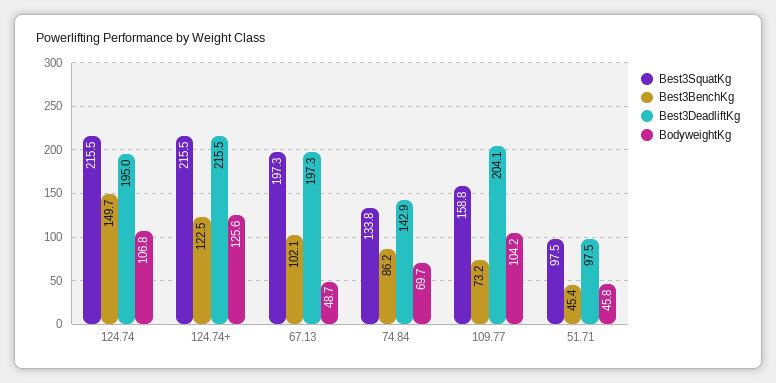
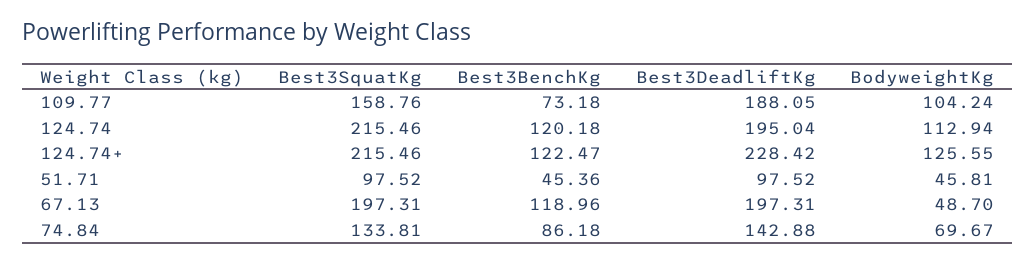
  {
    "Best3SquatKg": {
      "124.74": 215.46,
      "124.74+": 215.46,
      "67.13": 197.31,
      "74.84": 133.81,
      "109.77": 158.76,
      "51.71": 97.52
    },
    "Best3BenchKg": {
-     "124.74": 149.7,
+     "124.74": 120.18,
      "124.74+": 122.47,
-     "67.13": 102.1,
+     "67.13": 118.96,
      "74.84": 86.18,
      "109.77": 73.18,
      "51.71": 45.36
    },
    "Best3DeadliftKg": {
      "124.74": 195.04,
-     "124.74+": 215.5,
+     "124.74+": 228.42,
      "67.13": 197.31,
      "74.84": 142.88,
-     "109.77": 204.1,
+     "109.77": 188.05,
      "51.71": 97.52
    },
    "BodyweightKg": {
-     "124.74": 106.8,
+     "124.74": 112.94,
      "124.74+": 125.55,
      "67.13": 48.7,
      "74.84": 69.67,
      "109.77": 104.24,
      "51.71": 45.81
    }
  }

